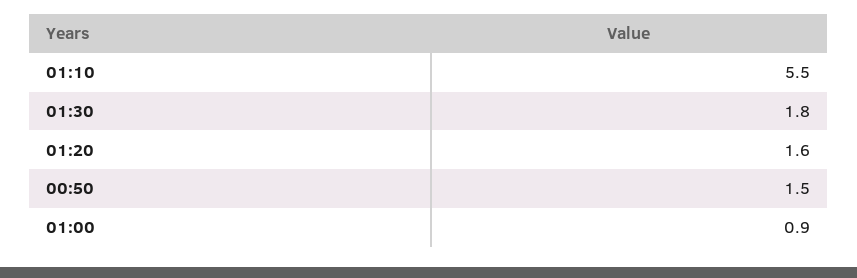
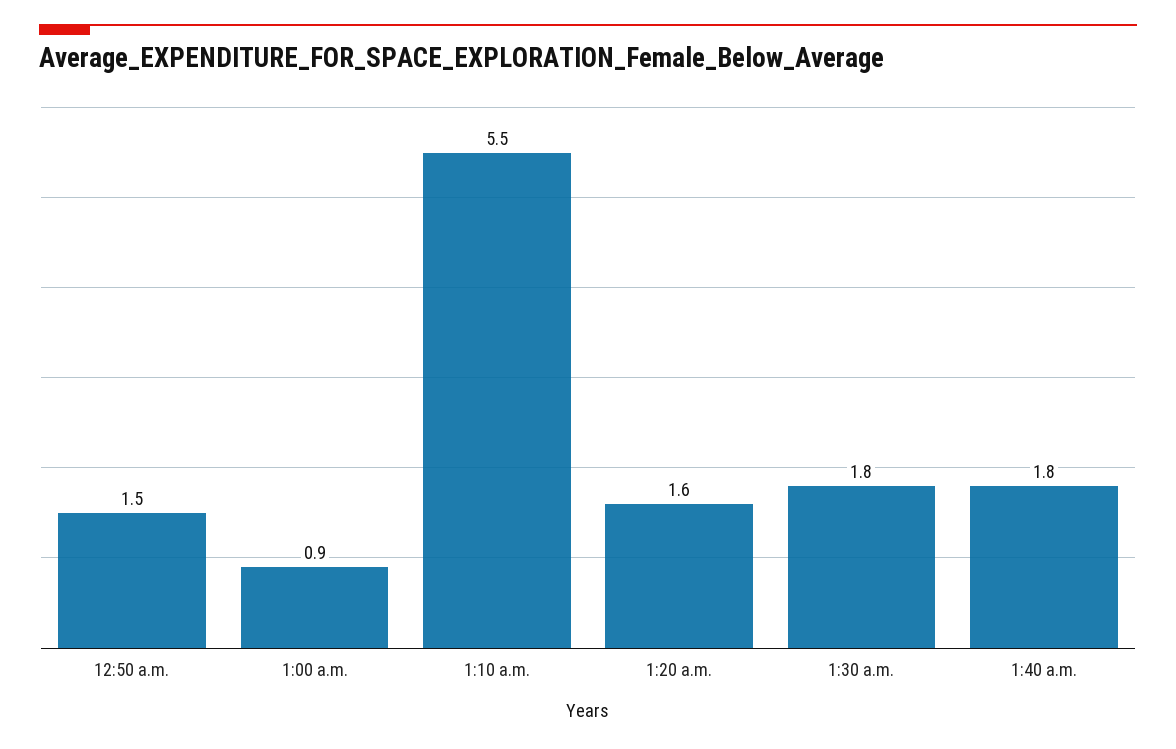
  {
    "01:10": 5.5,
    "01:30": 1.8,
    "01:20": 1.6,
    "00:50": 1.5,
-   "01:00": 0.9
+   "01:00": 0.9,
+   "1:40 a.m.": 1.8
  }

